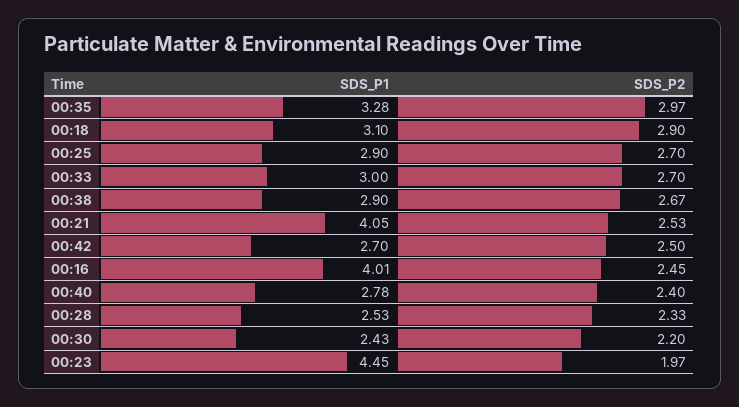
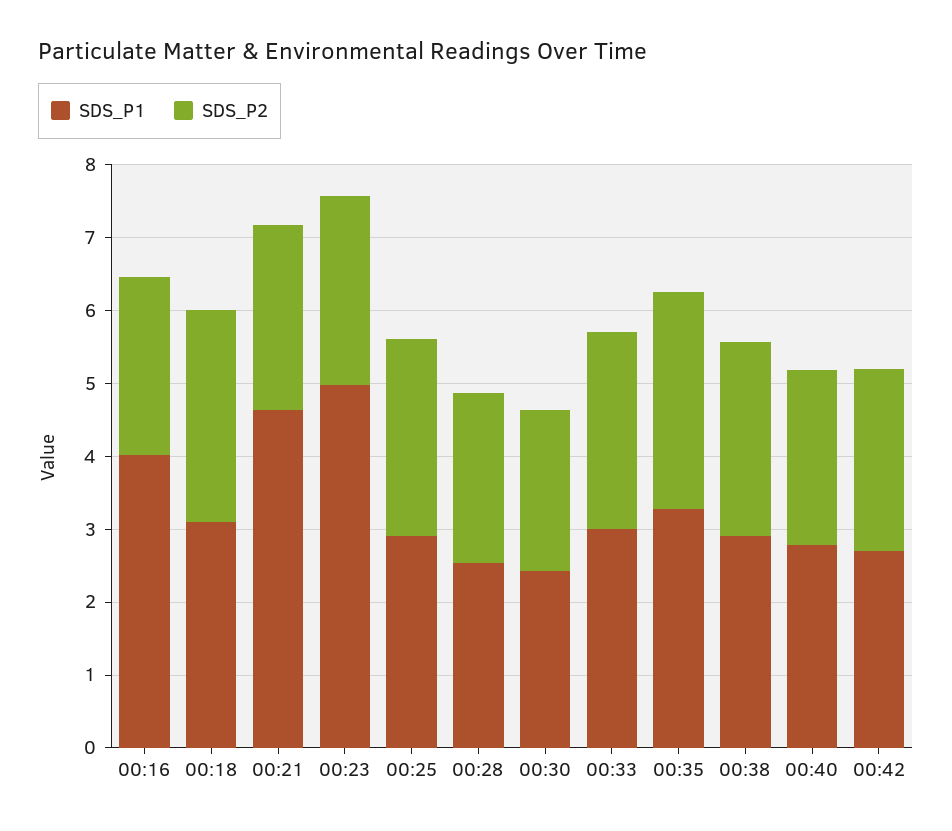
  {
    "SDS_P1": {
      "00:35": 3.28,
      "00:18": 3.1,
      "00:25": 2.9,
      "00:33": 3,
      "00:38": 2.9,
-     "00:21": 4.05,
+     "00:21": 4.6,
      "00:42": 2.7,
      "00:16": 4.01,
      "00:40": 2.78,
      "00:28": 2.53,
      "00:30": 2.43,
-     "00:23": 4.45
+     "00:23": 5
    },
    "SDS_P2": {
      "00:35": 2.97,
      "00:18": 2.9,
      "00:25": 2.7,
      "00:33": 2.7,
      "00:38": 2.67,
      "00:21": 2.53,
      "00:42": 2.5,
      "00:16": 2.45,
      "00:40": 2.4,
      "00:28": 2.33,
      "00:30": 2.2,
-     "00:23": 1.97
+     "00:23": 2.6
    }
  }

